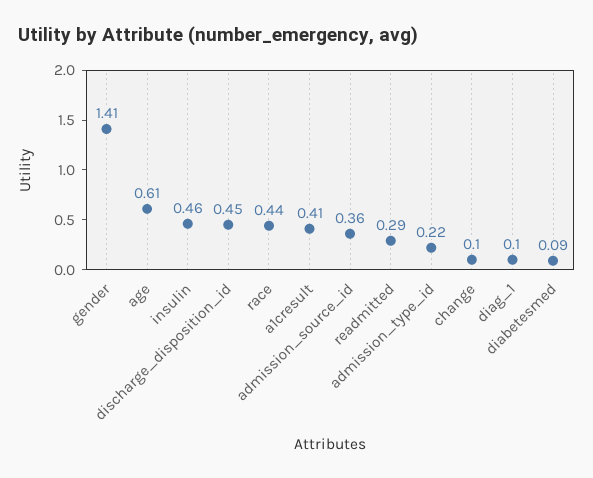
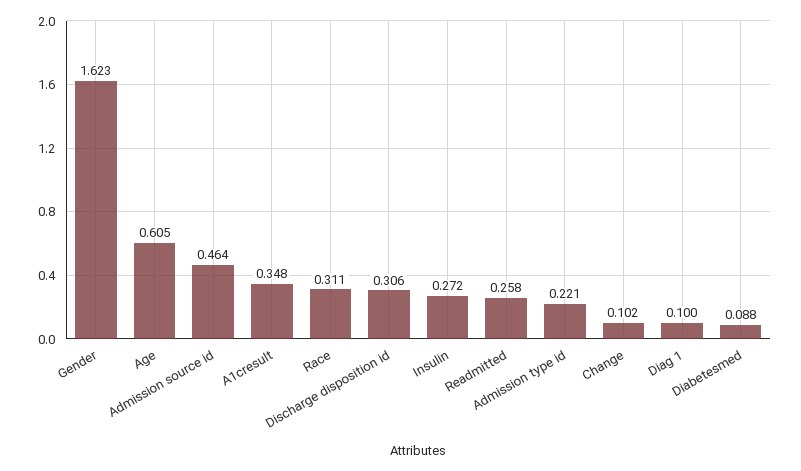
  {
-   "gender": 1.41,
+   "gender": 1.623,
    "age": 0.605,
-   "insulin": 0.46,
+   "insulin": 0.272,
-   "discharge_disposition_id": 0.45,
+   "discharge_disposition_id": 0.306,
-   "race": 0.44,
+   "race": 0.311,
-   "a1cresult": 0.41,
+   "a1cresult": 0.348,
-   "admission_source_id": 0.36,
+   "admission_source_id": 0.464,
-   "readmitted": 0.29,
+   "readmitted": 0.258,
    "admission_type_id": 0.221,
    "change": 0.102,
    "diag_1": 0.1,
    "diabetesmed": 0.088
  }

